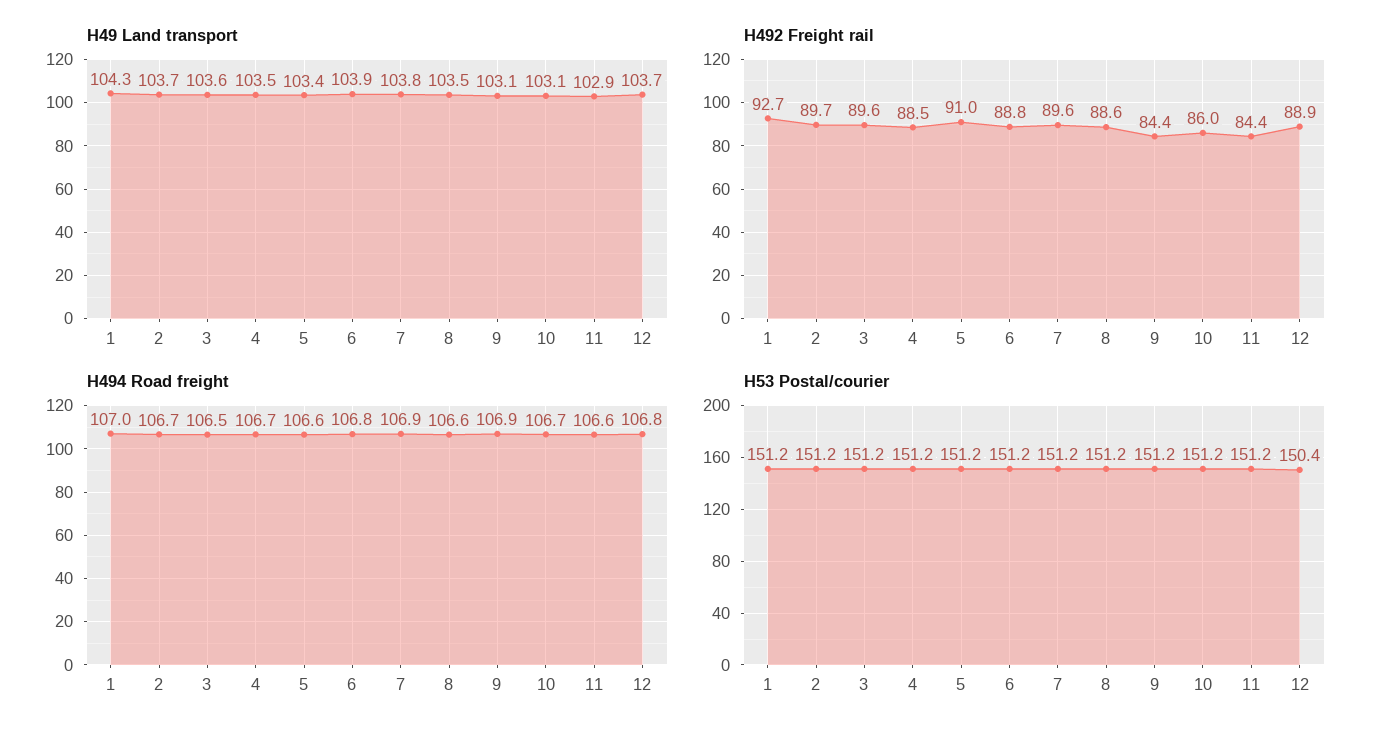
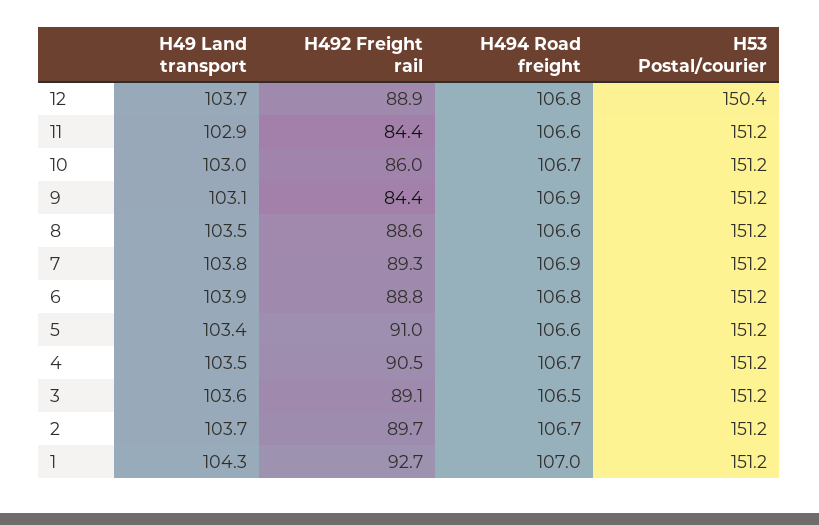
  {
    "H49 Land transport": {
      "1": 104.3,
      "2": 103.7,
      "3": 103.6,
      "4": 103.5,
      "5": 103.4,
      "6": 103.9,
      "7": 103.8,
      "8": 103.5,
      "9": 103.1,
-     "10": 103.1,
+     "10": 103,
      "11": 102.9,
      "12": 103.7
    },
    "H492 Freight rail": {
      "1": 92.7,
      "2": 89.7,
-     "3": 89.6,
+     "3": 89.1,
-     "4": 88.5,
+     "4": 90.5,
      "5": 91,
      "6": 88.8,
-     "7": 89.6,
+     "7": 89.3,
      "8": 88.6,
      "9": 84.4,
      "10": 86,
      "11": 84.4,
      "12": 88.9
    },
    "H494 Road freight": {
      "1": 107,
      "2": 106.7,
      "3": 106.5,
      "4": 106.7,
      "5": 106.6,
      "6": 106.8,
      "7": 106.9,
      "8": 106.6,
      "9": 106.9,
      "10": 106.7,
      "11": 106.6,
      "12": 106.8
    },
    "H53 Postal/courier": {
      "1": 151.2,
      "2": 151.2,
      "3": 151.2,
      "4": 151.2,
      "5": 151.2,
      "6": 151.2,
      "7": 151.2,
      "8": 151.2,
      "9": 151.2,
      "10": 151.2,
      "11": 151.2,
      "12": 150.4
    }
  }

